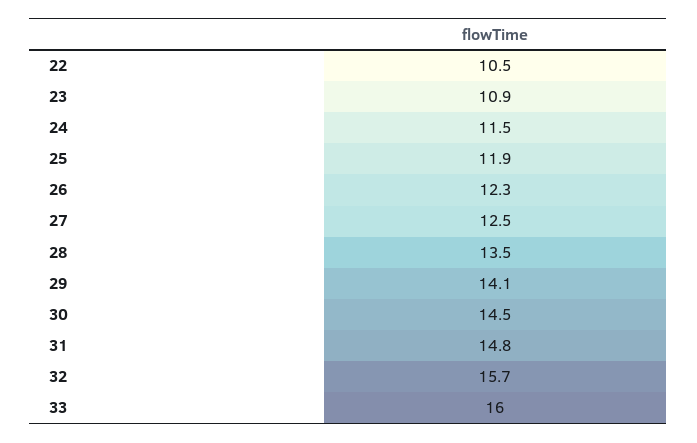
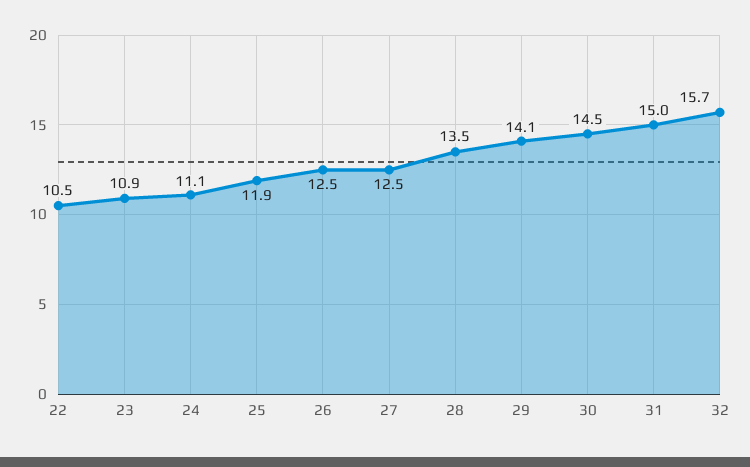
  {
    "22": 10.5,
    "23": 10.9,
-   "24": 11.5,
+   "24": 11.1,
    "25": 11.9,
-   "26": 12.3,
+   "26": 12.5,
    "27": 12.5,
    "28": 13.5,
    "29": 14.1,
    "30": 14.5,
-   "31": 14.8,
+   "31": 15,
-   "32": 15.7,
+   "32": 15.7
-   "33": 16
  }

